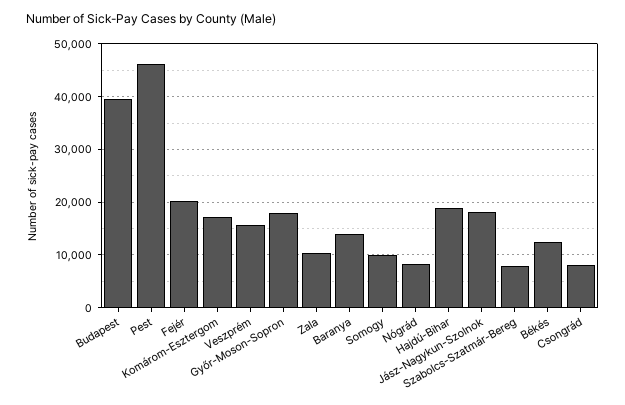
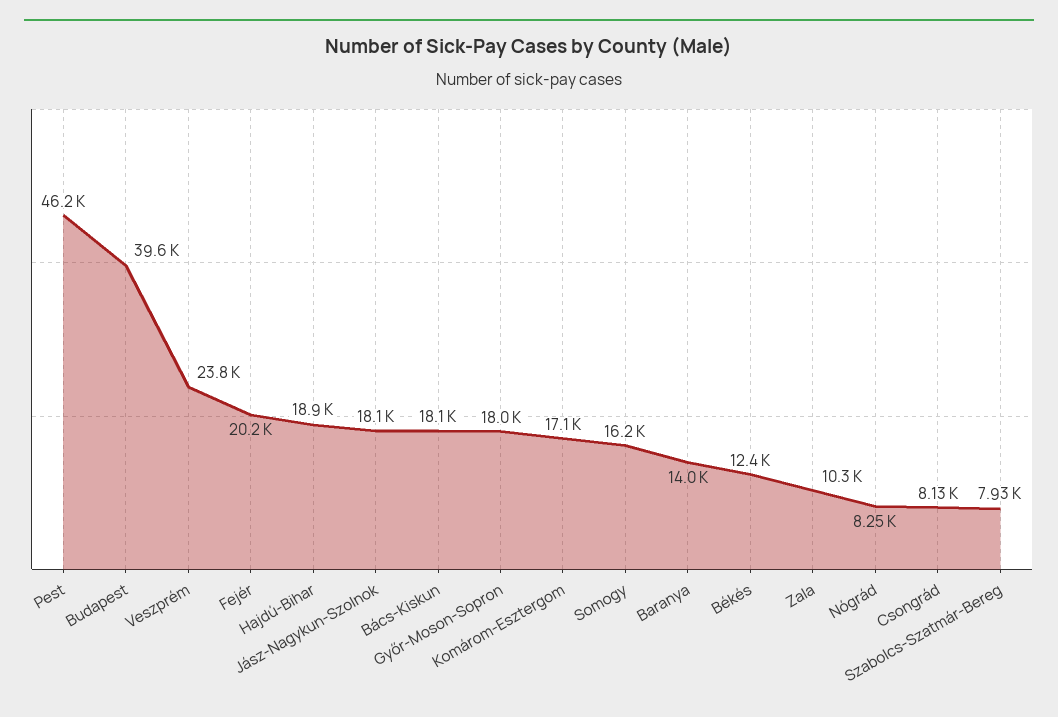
  {
    "Budapest": 39600,
    "Pest": 46200,
    "Fejér": 20200,
    "Komárom-Esztergom": 17100,
-   "Veszprém": 16000,
+   "Veszprém": 23800,
    "Győr-Moson-Sopron": 18000,
    "Zala": 10300,
    "Baranya": 14000,
-   "Somogy": 10000,
+   "Somogy": 16200,
    "Nógrád": 8250,
    "Hajdú-Bihar": 18900,
    "Jász-Nagykun-Szolnok": 18100,
    "Szabolcs-Szatmár-Bereg": 7930,
    "Békés": 12400,
-   "Csongrád": 8130
+   "Csongrád": 8130,
+   "Bács-Kiskun": 18100
  }

